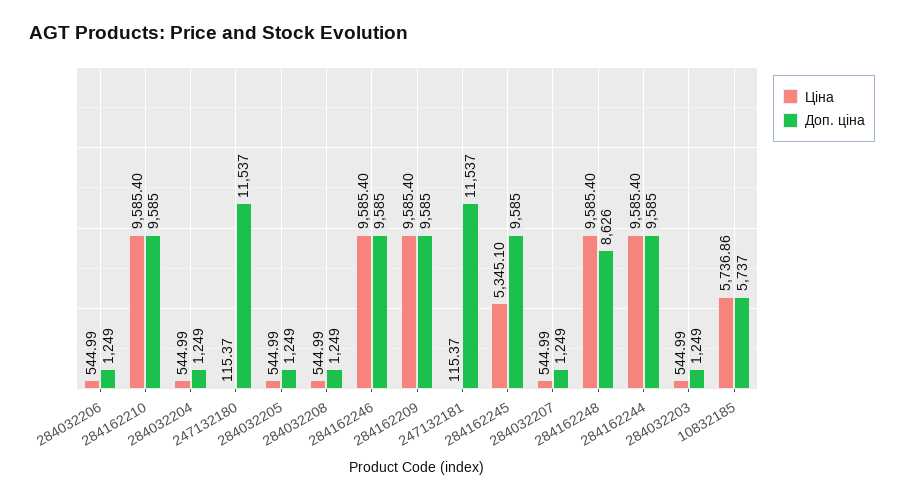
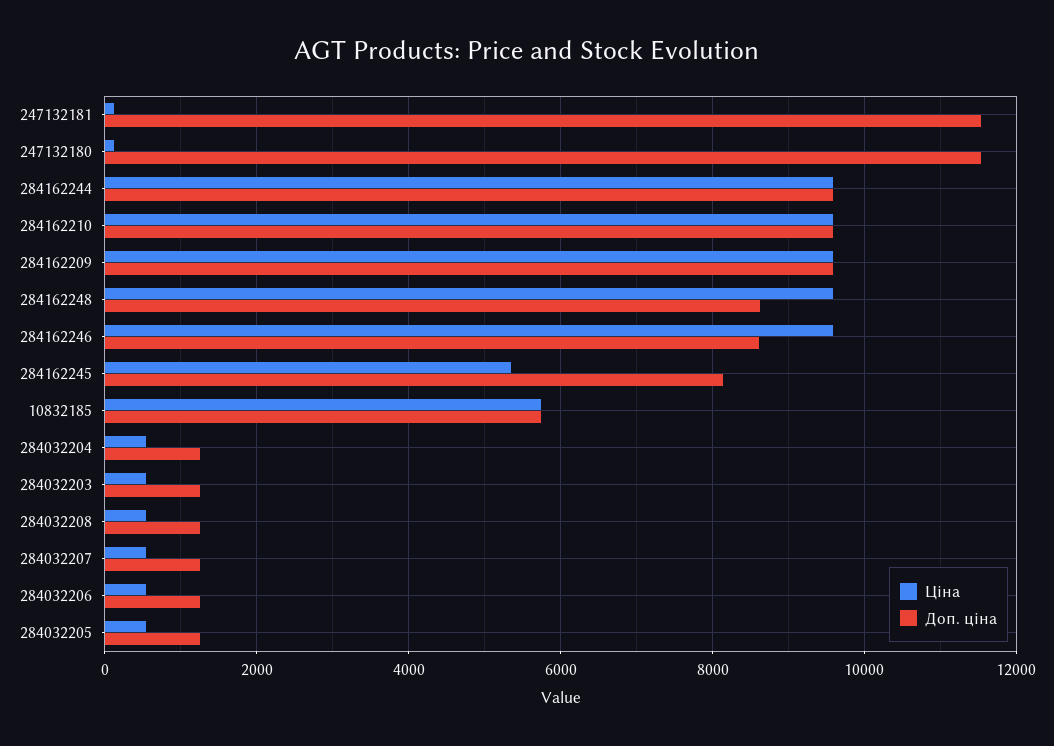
  {
    "Ціна": {
      "284032206": 544.99,
      "284162210": 9585.4,
      "284032204": 544.99,
      "247132180": 115.37,
      "284032205": 544.99,
      "284032208": 544.99,
      "284162246": 9585.4,
      "284162209": 9585.4,
      "247132181": 115.37,
      "284162245": 5345.1,
      "284032207": 544.99,
      "284162248": 9585.4,
      "284162244": 9585.4,
      "284032203": 544.99,
      "10832185": 5736.86
    },
    "Доп. ціна": {
      "284032206": 1249,
      "284162210": 9585,
      "284032204": 1249,
      "247132180": 11537,
      "284032205": 1249,
      "284032208": 1249,
-     "284162246": 9585,
+     "284162246": 8600,
      "284162209": 9585,
      "247132181": 11537,
-     "284162245": 9585,
+     "284162245": 8200,
      "284032207": 1249,
      "284162248": 8626,
      "284162244": 9585,
      "284032203": 1249,
      "10832185": 5737
    }
  }

